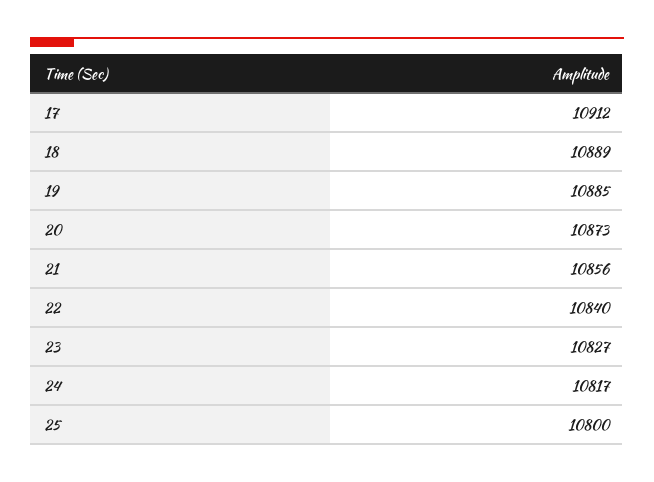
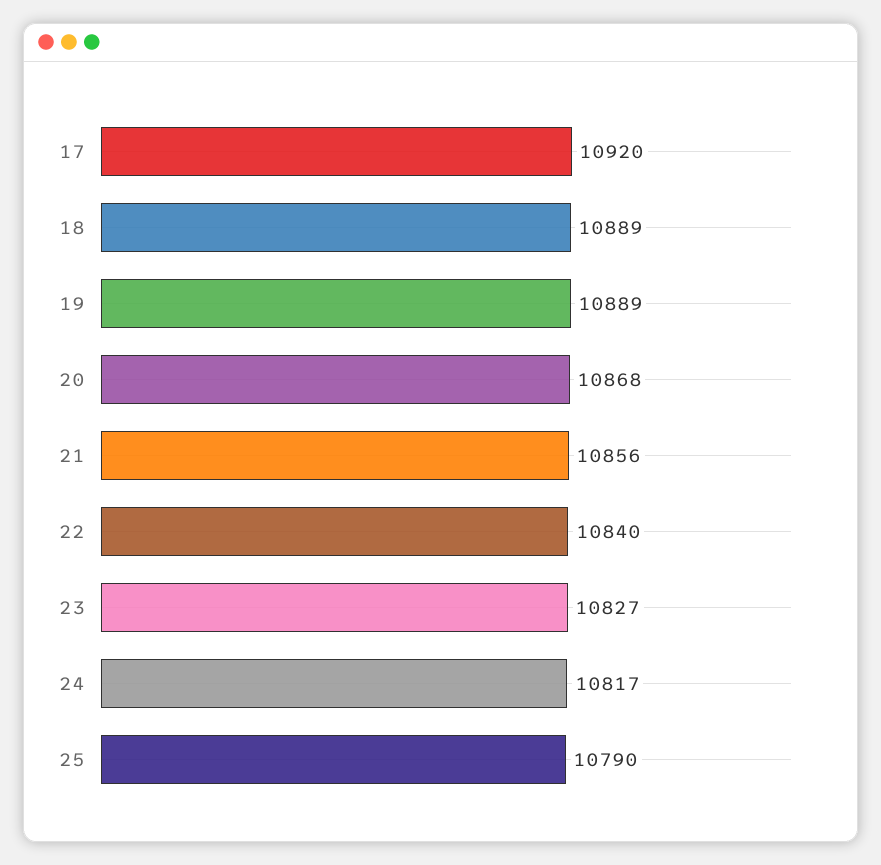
  {
-   "17": 10912,
+   "17": 10920,
    "18": 10889,
-   "19": 10885,
+   "19": 10889,
-   "20": 10873,
+   "20": 10868,
    "21": 10856,
    "22": 10840,
    "23": 10827,
    "24": 10817,
-   "25": 10800
+   "25": 10790
  }

